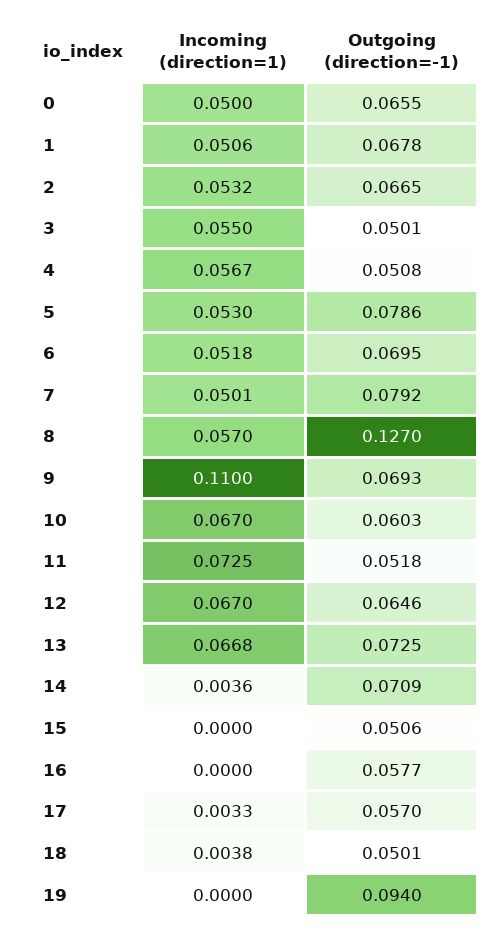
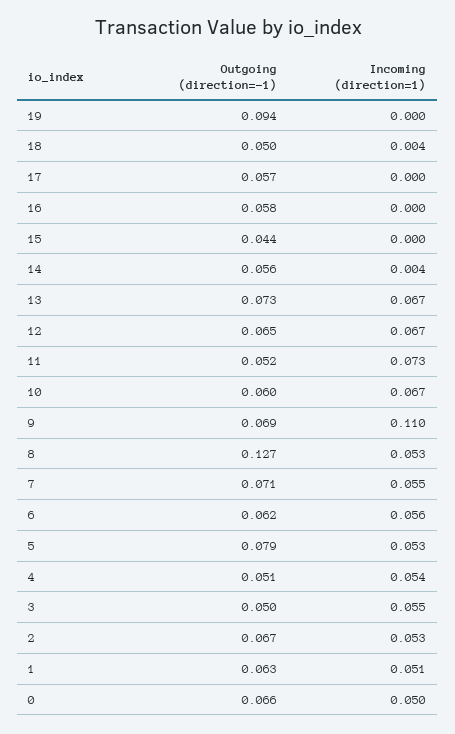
  {
    "Incoming (direction=1)": {
      "0": 0.05,
      "1": 0.0506,
      "2": 0.0532,
      "3": 0.055,
-     "4": 0.0567,
+     "4": 0.054,
      "5": 0.053,
-     "6": 0.0518,
+     "6": 0.056,
-     "7": 0.0501,
+     "7": 0.055,
-     "8": 0.057,
+     "8": 0.053,
      "9": 0.11,
      "10": 0.067,
      "11": 0.0725,
      "12": 0.067,
      "13": 0.0668,
      "14": 0.0036,
      "15": 0,
      "16": 0,
-     "17": 0.0033,
+     "17": 0,
      "18": 0.0038,
      "19": 0
    },
    "Outgoing (direction=-1)": {
      "0": 0.0655,
-     "1": 0.0678,
+     "1": 0.063,
      "2": 0.0665,
      "3": 0.0501,
      "4": 0.0508,
      "5": 0.0786,
-     "6": 0.0695,
+     "6": 0.062,
-     "7": 0.0792,
+     "7": 0.071,
      "8": 0.127,
      "9": 0.0693,
      "10": 0.0603,
      "11": 0.0518,
      "12": 0.0646,
      "13": 0.0725,
-     "14": 0.0709,
+     "14": 0.056,
-     "15": 0.0506,
+     "15": 0.044,
      "16": 0.0577,
      "17": 0.057,
      "18": 0.0501,
      "19": 0.094
    }
  }

